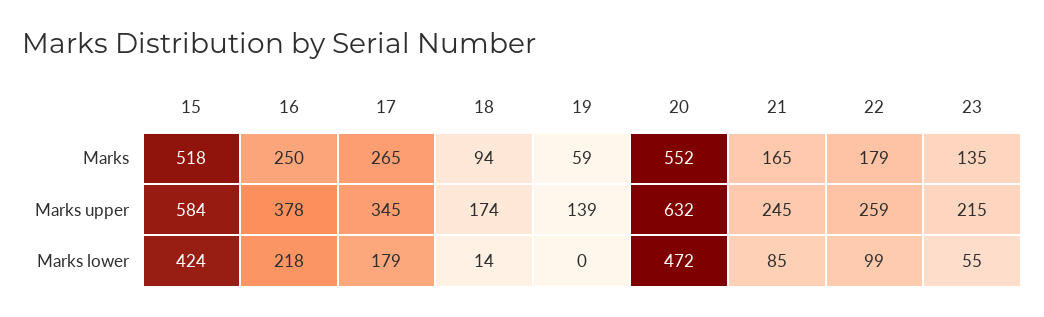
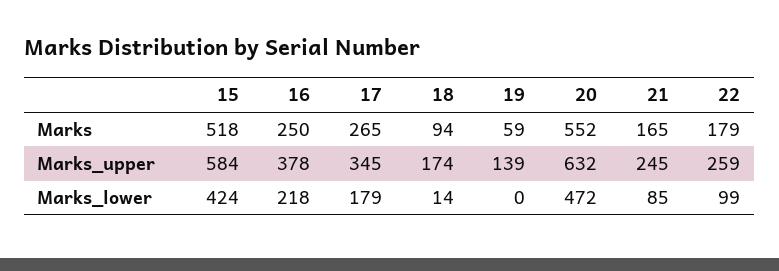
  {
    "15": {
      "Marks": 518,
      "Marks upper": 584,
      "Marks lower": 424
    },
    "16": {
      "Marks": 250,
      "Marks upper": 378,
      "Marks lower": 218
    },
    "17": {
      "Marks": 265,
      "Marks upper": 345,
      "Marks lower": 179
    },
    "18": {
      "Marks": 94,
      "Marks upper": 174,
      "Marks lower": 14
    },
    "19": {
      "Marks": 59,
      "Marks upper": 139,
      "Marks lower": 0
    },
    "20": {
      "Marks": 552,
      "Marks upper": 632,
      "Marks lower": 472
    },
    "21": {
      "Marks": 165,
      "Marks upper": 245,
      "Marks lower": 85
    },
    "22": {
      "Marks": 179,
      "Marks upper": 259,
      "Marks lower": 99
-   },
+   }
-   "23": {
-     "Marks": 135,
-     "Marks upper": 215,
-     "Marks lower": 55
-   }
  }

